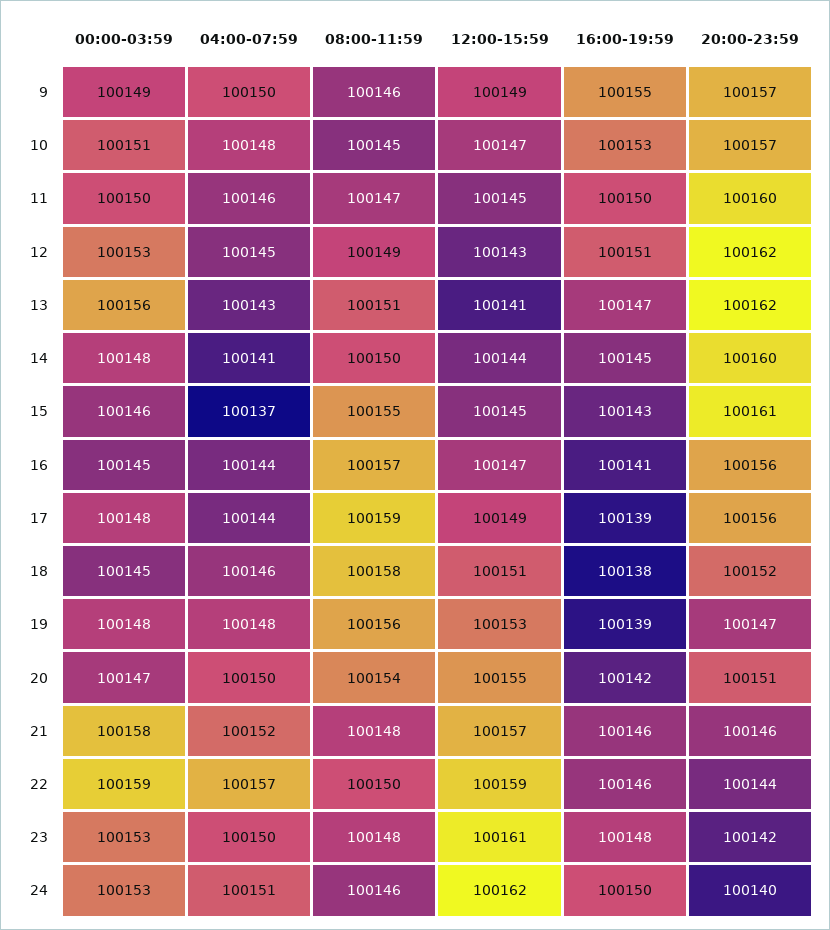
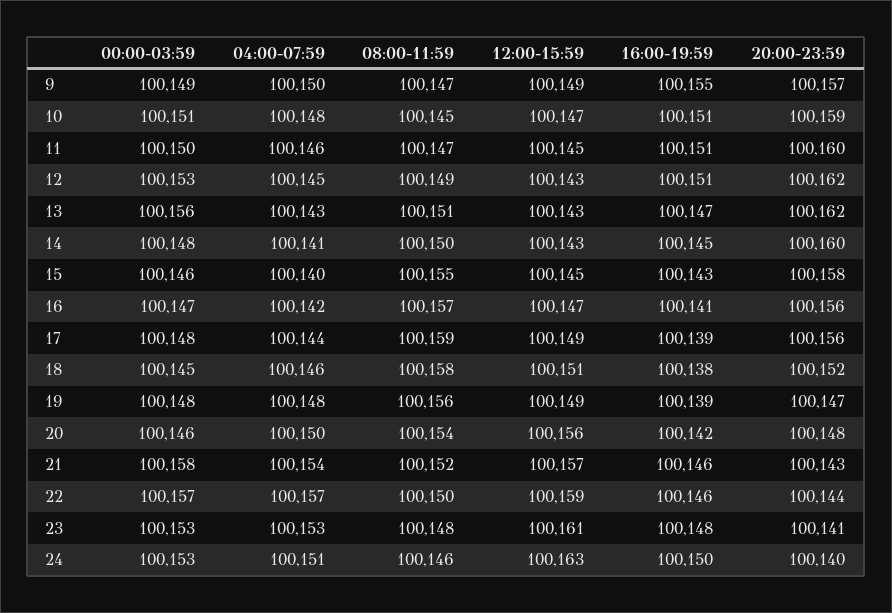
  {
    "00:00-03:59": {
      "9": 100149,
      "10": 100151,
      "11": 100150,
      "12": 100153,
      "13": 100156,
      "14": 100148,
      "15": 100146,
-     "16": 100145,
+     "16": 100147,
      "17": 100148,
      "18": 100145,
      "19": 100148,
-     "20": 100147,
+     "20": 100146,
      "21": 100158,
-     "22": 100159,
+     "22": 100157,
      "23": 100153,
      "24": 100153
    },
    "04:00-07:59": {
      "9": 100150,
      "10": 100148,
      "11": 100146,
      "12": 100145,
      "13": 100143,
      "14": 100141,
-     "15": 100137,
+     "15": 100140,
-     "16": 100144,
+     "16": 100142,
      "17": 100144,
      "18": 100146,
      "19": 100148,
      "20": 100150,
-     "21": 100152,
+     "21": 100154,
      "22": 100157,
-     "23": 100150,
+     "23": 100153,
      "24": 100151
    },
    "08:00-11:59": {
-     "9": 100146,
+     "9": 100147,
      "10": 100145,
      "11": 100147,
      "12": 100149,
      "13": 100151,
      "14": 100150,
      "15": 100155,
      "16": 100157,
      "17": 100159,
      "18": 100158,
      "19": 100156,
      "20": 100154,
-     "21": 100148,
+     "21": 100152,
      "22": 100150,
      "23": 100148,
      "24": 100146
    },
    "12:00-15:59": {
      "9": 100149,
      "10": 100147,
      "11": 100145,
      "12": 100143,
-     "13": 100141,
+     "13": 100143,
-     "14": 100144,
+     "14": 100143,
      "15": 100145,
      "16": 100147,
      "17": 100149,
      "18": 100151,
-     "19": 100153,
+     "19": 100149,
-     "20": 100155,
+     "20": 100156,
      "21": 100157,
      "22": 100159,
      "23": 100161,
-     "24": 100162
+     "24": 100163
    },
    "16:00-19:59": {
      "9": 100155,
-     "10": 100153,
+     "10": 100151,
-     "11": 100150,
+     "11": 100151,
      "12": 100151,
      "13": 100147,
      "14": 100145,
      "15": 100143,
      "16": 100141,
      "17": 100139,
      "18": 100138,
      "19": 100139,
      "20": 100142,
      "21": 100146,
      "22": 100146,
      "23": 100148,
      "24": 100150
    },
    "20:00-23:59": {
      "9": 100157,
-     "10": 100157,
+     "10": 100159,
      "11": 100160,
      "12": 100162,
      "13": 100162,
      "14": 100160,
-     "15": 100161,
+     "15": 100158,
      "16": 100156,
      "17": 100156,
      "18": 100152,
      "19": 100147,
-     "20": 100151,
+     "20": 100148,
-     "21": 100146,
+     "21": 100143,
      "22": 100144,
-     "23": 100142,
+     "23": 100141,
      "24": 100140
    }
  }

